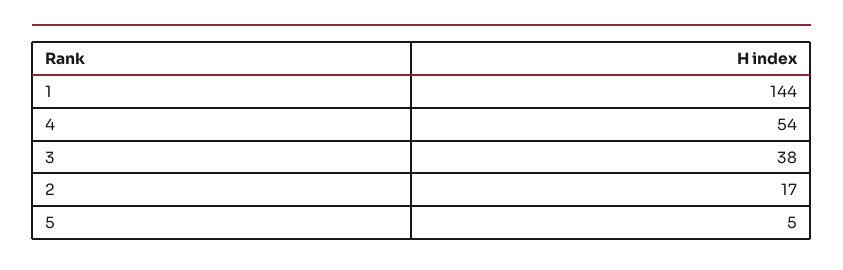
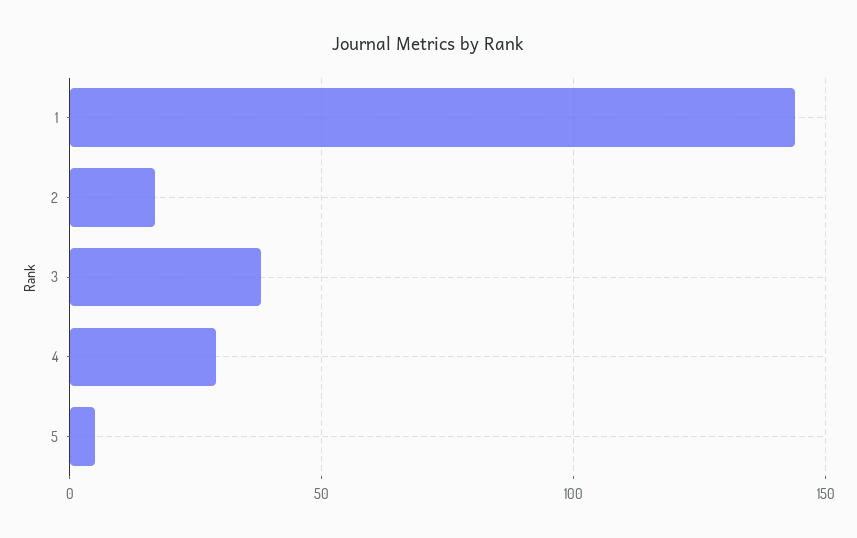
  {
    "1": 144,
-   "4": 54,
+   "4": 30,
    "3": 38,
    "2": 17,
    "5": 5
  }

